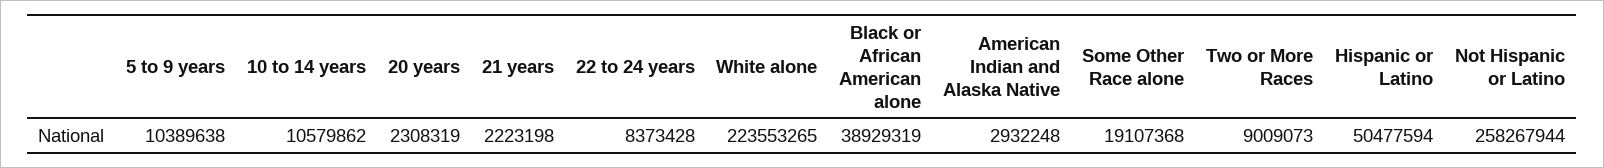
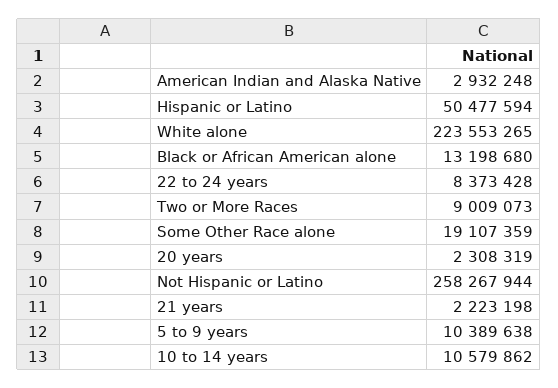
  {
    "5 to 9 years": 10389638,
    "10 to 14 years": 10579862,
    "20 years": 2308319,
    "21 years": 2223198,
    "22 to 24 years": 8373428,
    "White alone": 223553265,
-   "Black or African American alone": 38929319,
+   "Black or African American alone": 13198680,
    "American Indian and Alaska Native": 2932248,
-   "Some Other Race alone": 19107368,
+   "Some Other Race alone": 19107359,
    "Two or More Races": 9009073,
    "Hispanic or Latino": 50477594,
    "Not Hispanic or Latino": 258267944
  }

